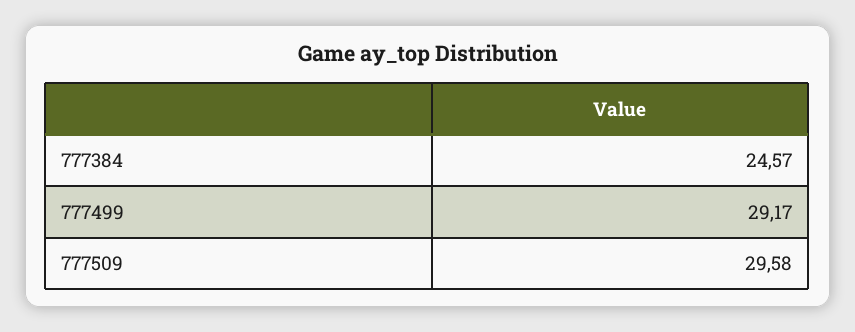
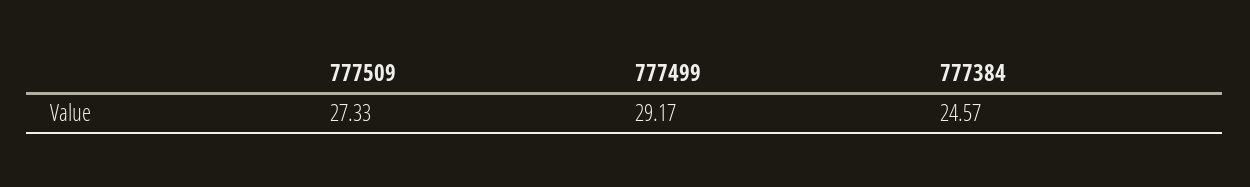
  {
    "777384": 24.57,
    "777499": 29.17,
-   "777509": 29.58
+   "777509": 27.33
  }

